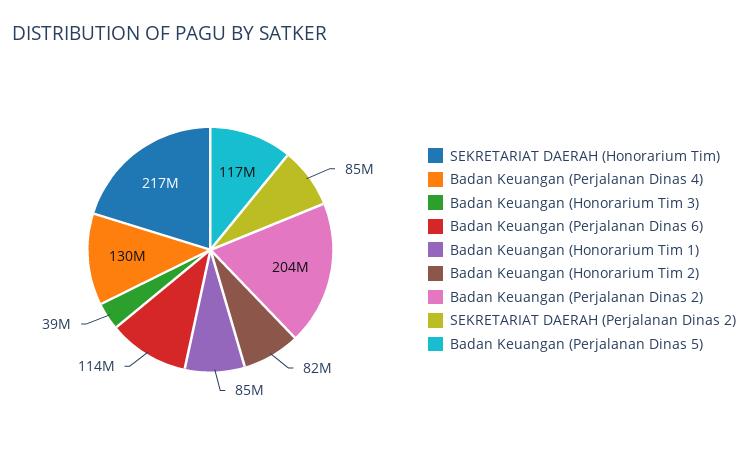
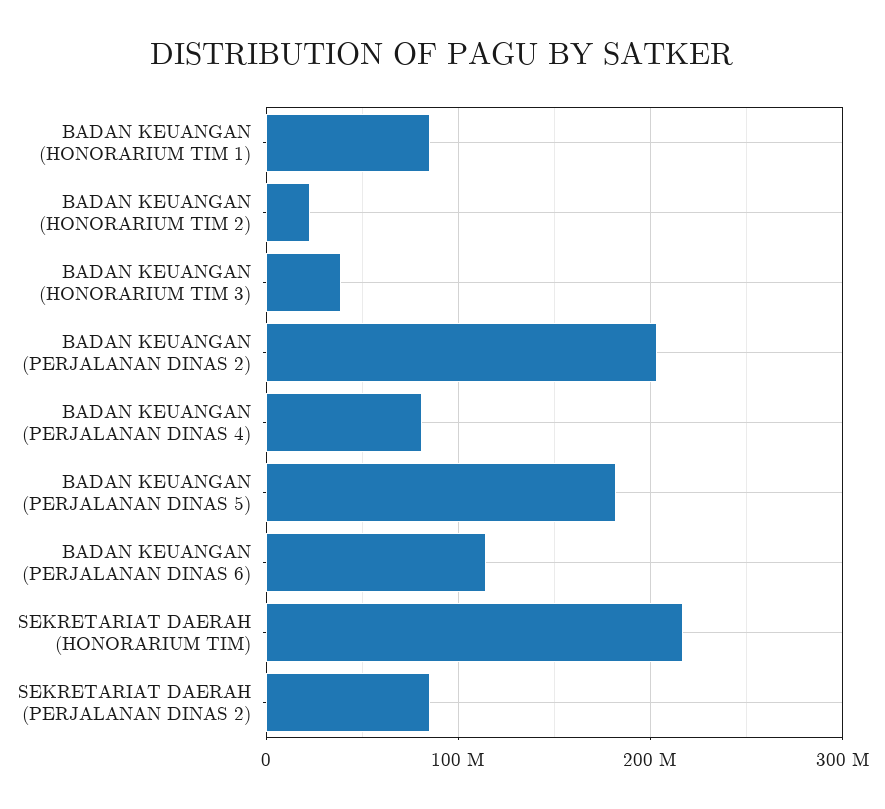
  {
    "SEKRETARIAT DAERAH (Honorarium Tim)": 217000000,
-   "Badan Keuangan (Perjalanan Dinas 4)": 130000000,
+   "Badan Keuangan (Perjalanan Dinas 4)": 80000000,
    "Badan Keuangan (Honorarium Tim 3)": 39000000,
    "Badan Keuangan (Perjalanan Dinas 6)": 114000000,
    "Badan Keuangan (Honorarium Tim 1)": 85000000,
-   "Badan Keuangan (Honorarium Tim 2)": 82000000,
+   "Badan Keuangan (Honorarium Tim 2)": 20000000,
    "Badan Keuangan (Perjalanan Dinas 2)": 204000000,
    "SEKRETARIAT DAERAH (Perjalanan Dinas 2)": 85000000,
-   "Badan Keuangan (Perjalanan Dinas 5)": 117000000
+   "Badan Keuangan (Perjalanan Dinas 5)": 180000000
  }

